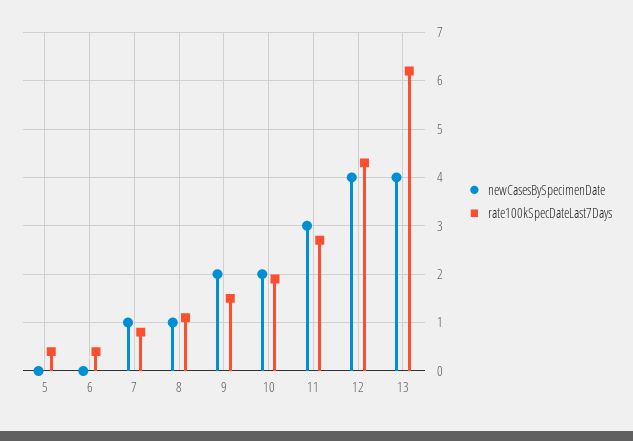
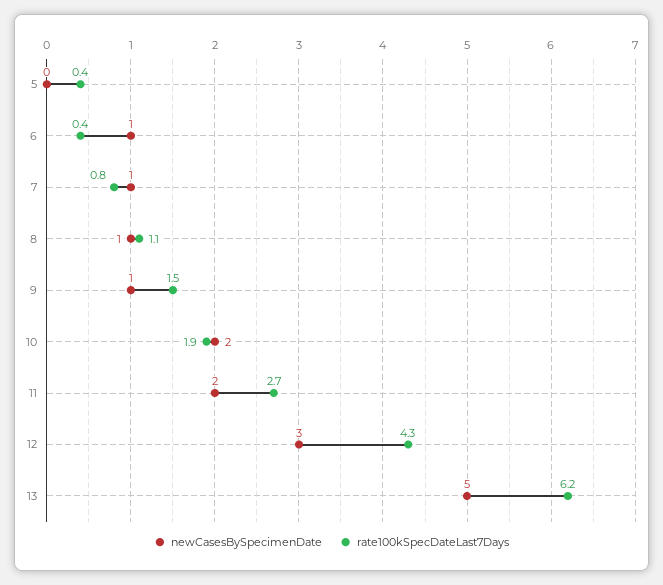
  {
    "newCasesBySpecimenDate": {
      "5": 0,
-     "6": 0,
+     "6": 1,
      "7": 1,
      "8": 1,
-     "9": 2,
+     "9": 1,
      "10": 2,
-     "11": 3,
+     "11": 2,
-     "12": 4,
+     "12": 3,
-     "13": 4
+     "13": 5
    },
    "rate100kSpecDateLast7Days": {
      "5": 0.4,
      "6": 0.4,
      "7": 0.8,
      "8": 1.1,
      "9": 1.5,
      "10": 1.9,
      "11": 2.7,
      "12": 4.3,
      "13": 6.2
    }
  }

